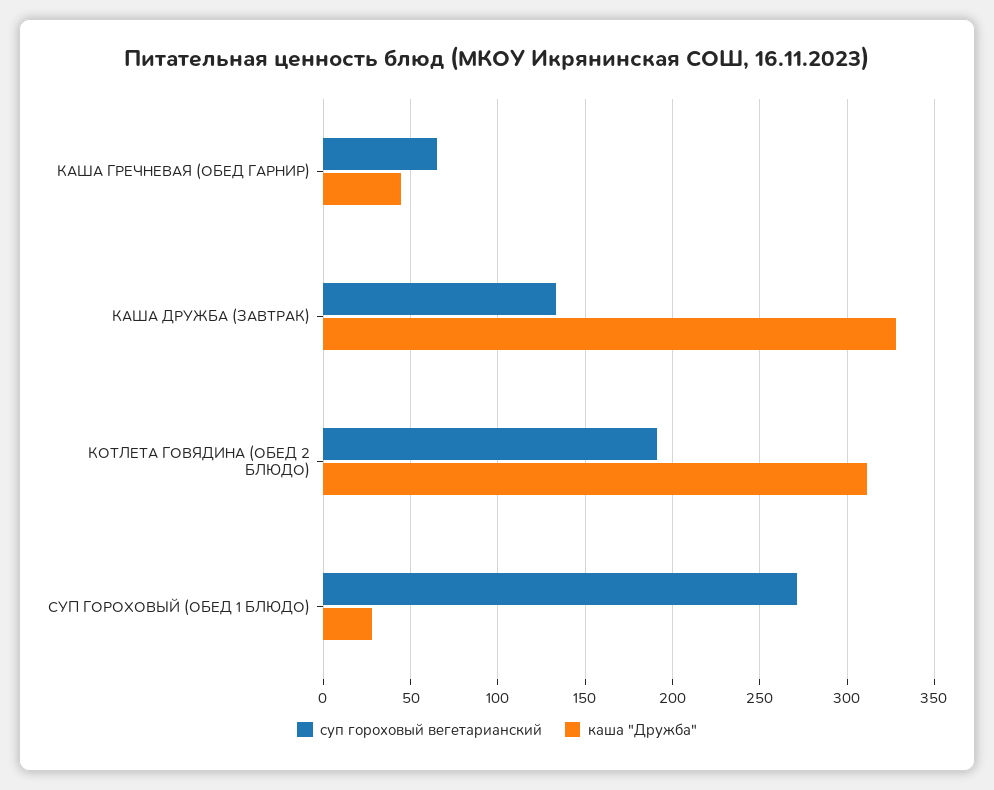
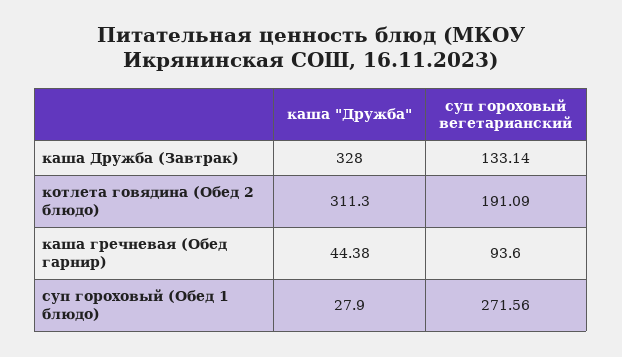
  {
    "суп гороховый вегетарианский": {
-     "КАША ГРЕЧНЕВАЯ (ОБЕД ГАРНИР)": 65,
+     "КАША ГРЕЧНЕВАЯ (ОБЕД ГАРНИР)": 93.6,
      "КАША ДРУЖБА (ЗАВТРАК)": 133.14,
      "КОТЛЕТА ГОВЯДИНА (ОБЕД 2 БЛЮДО)": 191.09,
      "СУП ГОРОХОВЫЙ (ОБЕД 1 БЛЮДО)": 271.56
    },
    "каша \"Дружба\"": {
      "КАША ГРЕЧНЕВАЯ (ОБЕД ГАРНИР)": 44.38,
      "КАША ДРУЖБА (ЗАВТРАК)": 328,
      "КОТЛЕТА ГОВЯДИНА (ОБЕД 2 БЛЮДО)": 311.3,
      "СУП ГОРОХОВЫЙ (ОБЕД 1 БЛЮДО)": 27.9
    }
  }

